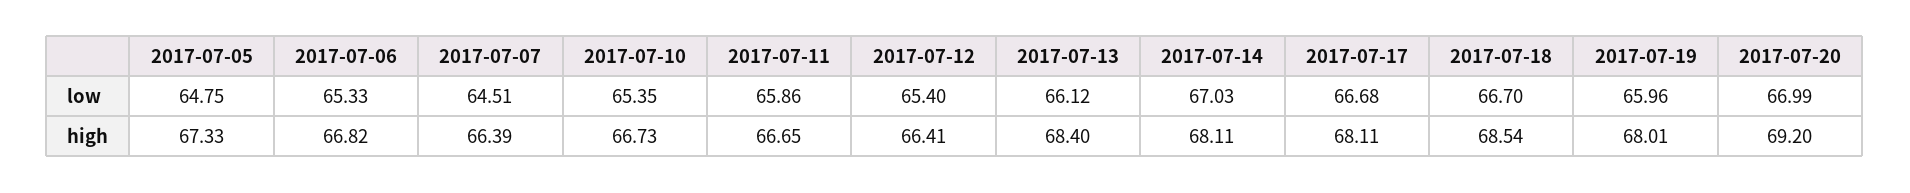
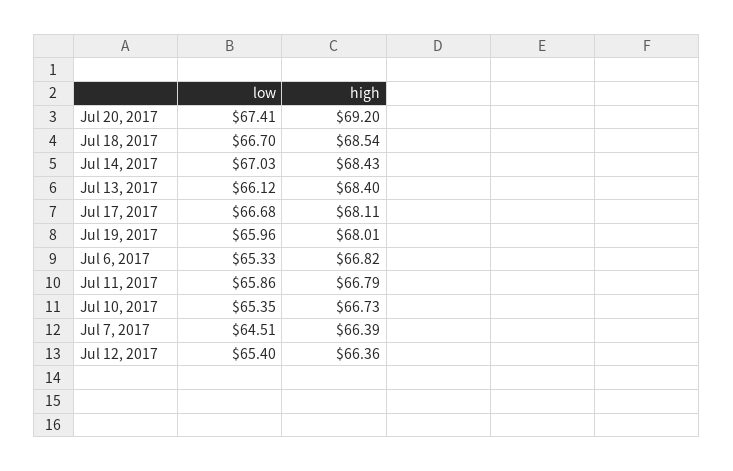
  {
-   "2017-07-05": {
-     "low": 64.75,
-     "high": 67.33
-   },
    "2017-07-06": {
      "low": 65.33,
      "high": 66.82
    },
    "2017-07-07": {
      "low": 64.51,
      "high": 66.39
    },
    "2017-07-10": {
      "low": 65.35,
      "high": 66.73
    },
    "2017-07-11": {
      "low": 65.86,
-     "high": 66.65
+     "high": 66.79
    },
    "2017-07-12": {
      "low": 65.4,
-     "high": 66.41
+     "high": 66.36
    },
    "2017-07-13": {
      "low": 66.12,
      "high": 68.4
    },
    "2017-07-14": {
      "low": 67.03,
-     "high": 68.11
+     "high": 68.43
    },
    "2017-07-17": {
      "low": 66.68,
      "high": 68.11
    },
    "2017-07-18": {
      "low": 66.7,
      "high": 68.54
    },
    "2017-07-19": {
      "low": 65.96,
      "high": 68.01
    },
    "2017-07-20": {
-     "low": 66.99,
+     "low": 67.41,
      "high": 69.2
    }
  }

